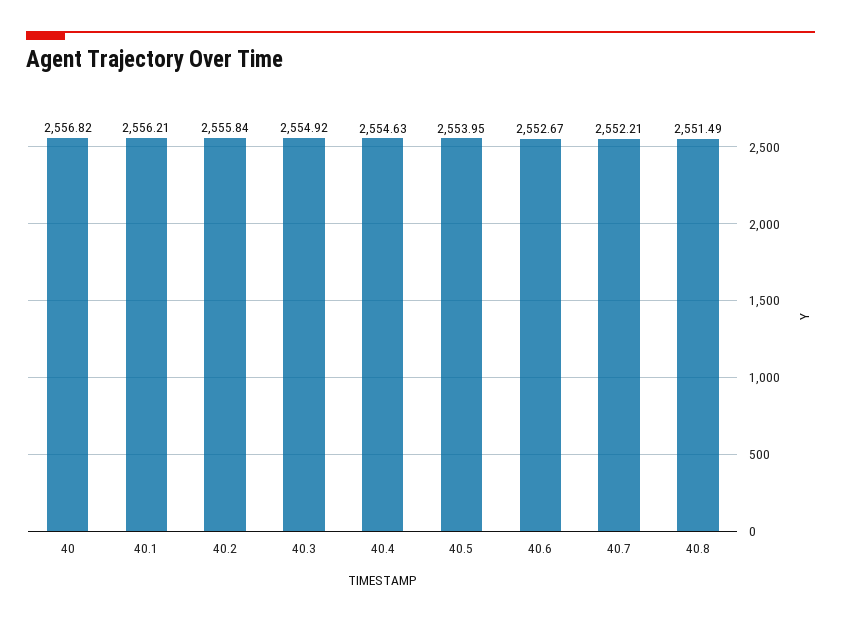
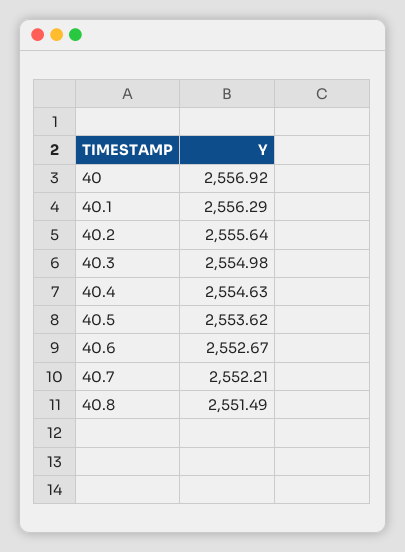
  {
-   "40": 2556.82,
+   "40": 2556.92,
-   "40.1": 2556.21,
+   "40.1": 2556.29,
-   "40.2": 2555.84,
+   "40.2": 2555.64,
-   "40.3": 2554.92,
+   "40.3": 2554.98,
    "40.4": 2554.63,
-   "40.5": 2553.95,
+   "40.5": 2553.62,
    "40.6": 2552.67,
    "40.7": 2552.21,
    "40.8": 2551.49
  }

